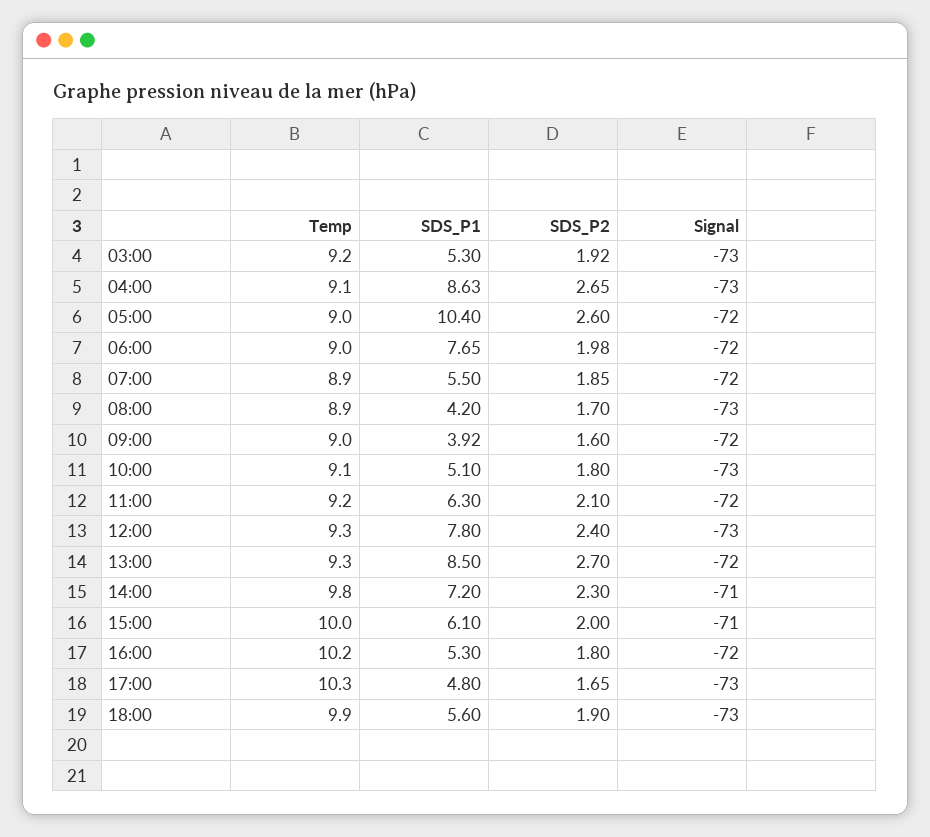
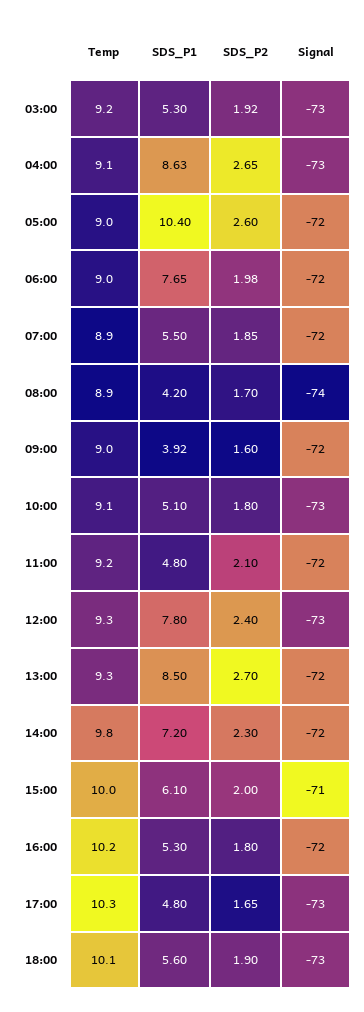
  {
    "Temp": {
      "03:00": 9.2,
      "04:00": 9.1,
      "05:00": 9,
      "06:00": 9,
      "07:00": 8.9,
      "08:00": 8.9,
      "09:00": 9,
      "10:00": 9.1,
      "11:00": 9.2,
      "12:00": 9.3,
      "13:00": 9.3,
      "14:00": 9.8,
      "15:00": 10,
      "16:00": 10.2,
      "17:00": 10.3,
-     "18:00": 9.9
+     "18:00": 10.1
    },
    "SDS_P1": {
      "03:00": 5.3,
      "04:00": 8.63,
      "05:00": 10.4,
      "06:00": 7.65,
      "07:00": 5.5,
      "08:00": 4.2,
      "09:00": 3.92,
      "10:00": 5.1,
-     "11:00": 6.3,
+     "11:00": 4.8,
      "12:00": 7.8,
      "13:00": 8.5,
      "14:00": 7.2,
      "15:00": 6.1,
      "16:00": 5.3,
      "17:00": 4.8,
      "18:00": 5.6
    },
    "SDS_P2": {
      "03:00": 1.92,
      "04:00": 2.65,
      "05:00": 2.6,
      "06:00": 1.98,
      "07:00": 1.85,
      "08:00": 1.7,
      "09:00": 1.6,
      "10:00": 1.8,
      "11:00": 2.1,
      "12:00": 2.4,
      "13:00": 2.7,
      "14:00": 2.3,
      "15:00": 2,
      "16:00": 1.8,
      "17:00": 1.65,
      "18:00": 1.9
    },
    "Signal": {
      "03:00": -73,
      "04:00": -73,
      "05:00": -72,
      "06:00": -72,
      "07:00": -72,
-     "08:00": -73,
+     "08:00": -74,
      "09:00": -72,
      "10:00": -73,
      "11:00": -72,
      "12:00": -73,
      "13:00": -72,
-     "14:00": -71,
+     "14:00": -72,
      "15:00": -71,
      "16:00": -72,
      "17:00": -73,
      "18:00": -73
    }
  }

